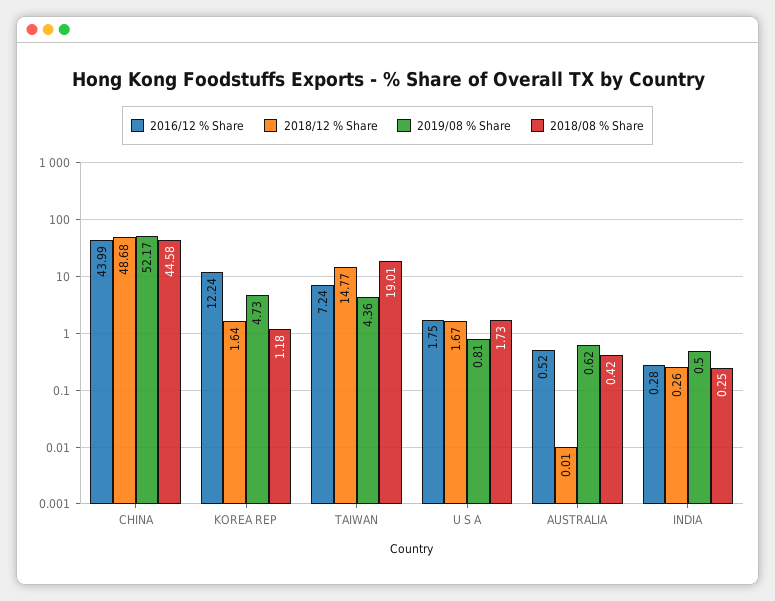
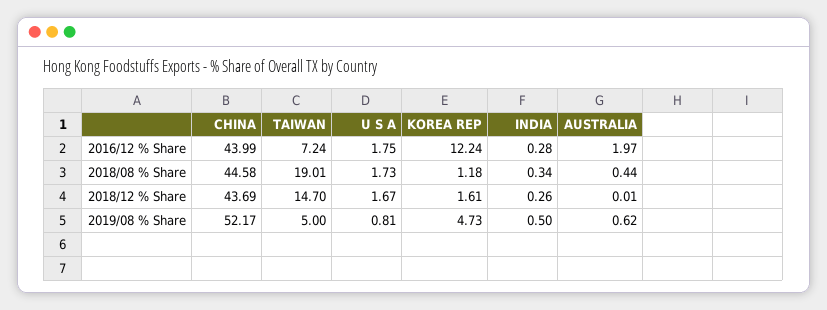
  {
    "2016/12 % Share": {
      "CHINA": 43.99,
      "KOREA REP": 12.24,
      "TAIWAN": 7.24,
      "U S A": 1.75,
-     "AUSTRALIA": 0.52,
+     "AUSTRALIA": 1.97,
      "INDIA": 0.28
    },
    "2018/12 % Share": {
-     "CHINA": 48.68,
+     "CHINA": 43.69,
-     "KOREA REP": 1.64,
+     "KOREA REP": 1.61,
-     "TAIWAN": 14.77,
+     "TAIWAN": 14.7,
      "U S A": 1.67,
      "AUSTRALIA": 0.01,
      "INDIA": 0.26
    },
    "2019/08 % Share": {
      "CHINA": 52.17,
      "KOREA REP": 4.73,
-     "TAIWAN": 4.36,
+     "TAIWAN": 5,
      "U S A": 0.81,
      "AUSTRALIA": 0.62,
      "INDIA": 0.5
    },
    "2018/08 % Share": {
      "CHINA": 44.58,
      "KOREA REP": 1.18,
      "TAIWAN": 19.01,
      "U S A": 1.73,
-     "AUSTRALIA": 0.42,
+     "AUSTRALIA": 0.44,
-     "INDIA": 0.25
+     "INDIA": 0.34
    }
  }

